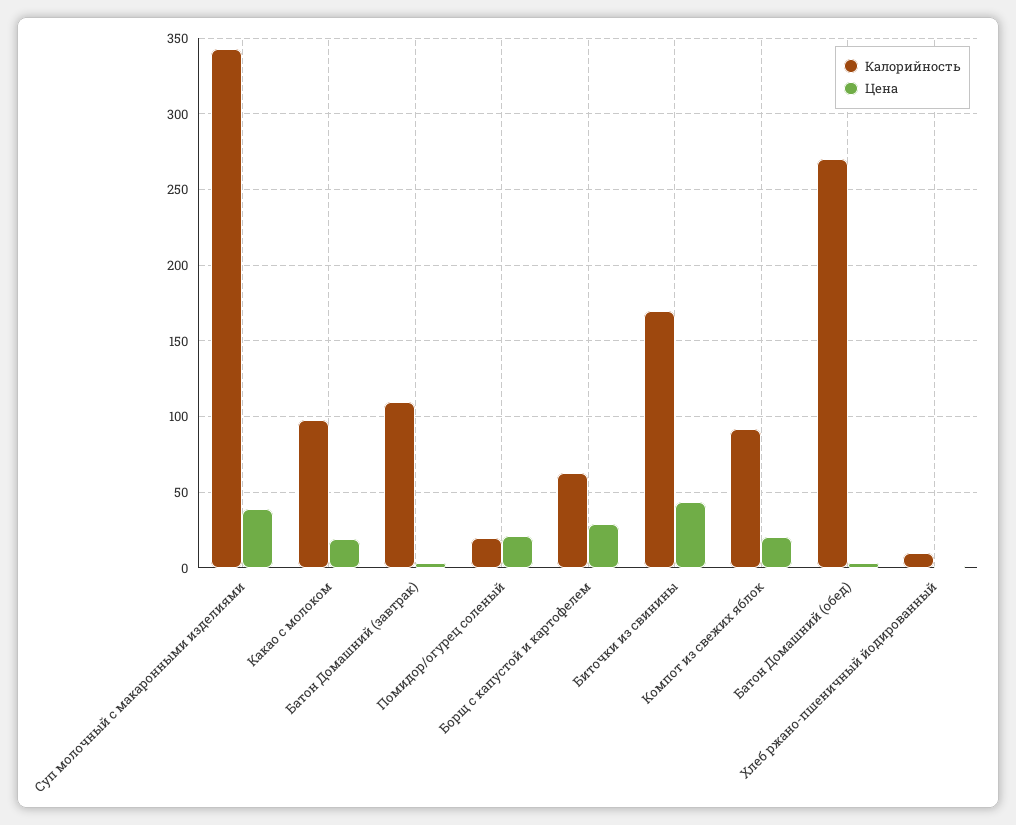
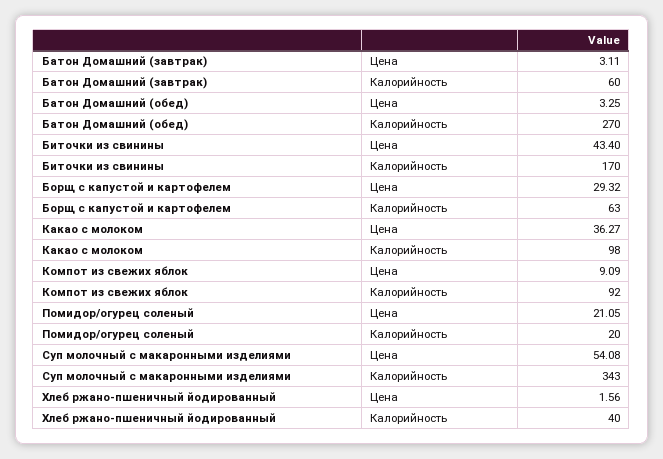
  {
    "Калорийность": {
      "Суп молочный с макаронными изделиями": 343,
      "Какао с молоком": 98,
-     "Батон Домашний (завтрак)": 110,
+     "Батон Домашний (завтрак)": 60,
      "Помидор/огурец соленый": 20,
      "Борщ с капустой и картофелем": 63,
      "Биточки из свинины": 170,
      "Компот из свежих яблок": 92,
      "Батон Домашний (обед)": 270,
-     "Хлеб ржано-пшеничный йодированный": 10
+     "Хлеб ржано-пшеничный йодированный": 40
    },
    "Цена": {
-     "Суп молочный с макаронными изделиями": 40,
+     "Суп молочный с макаронными изделиями": 54.08,
-     "Какао с молоком": 20,
+     "Какао с молоком": 36.27,
      "Батон Домашний (завтрак)": 3.11,
      "Помидор/огурец соленый": 21.05,
      "Борщ с капустой и картофелем": 29.32,
      "Биточки из свинины": 43.4,
-     "Компот из свежих яблок": 20,
+     "Компот из свежих яблок": 9.09,
      "Батон Домашний (обед)": 3.25,
      "Хлеб ржано-пшеничный йодированный": 1.56
    }
  }

